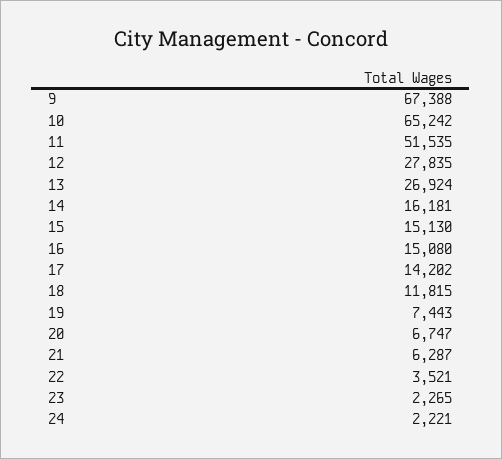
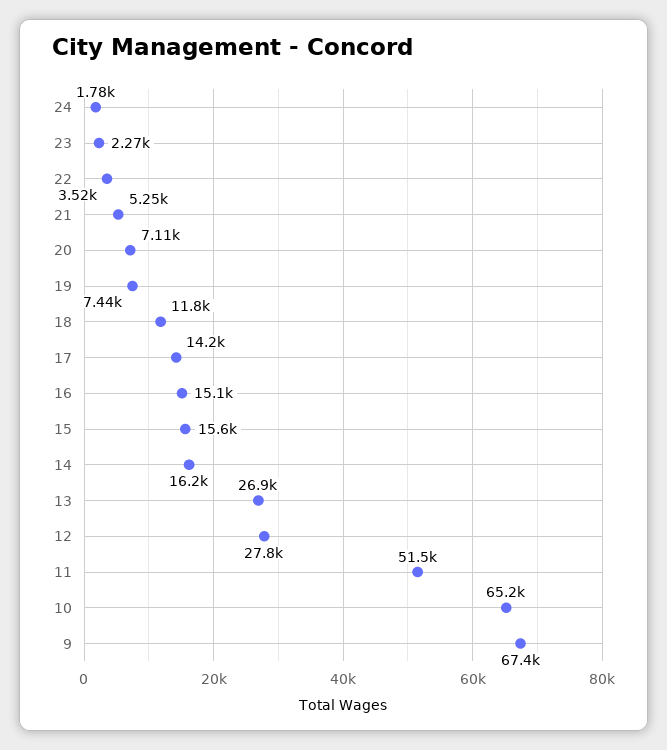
  {
    "9": 67388,
    "10": 65242,
    "11": 51535,
    "12": 27835,
    "13": 26924,
    "14": 16181,
-   "15": 15130,
+   "15": 15600,
    "16": 15080,
    "17": 14202,
    "18": 11815,
    "19": 7443,
-   "20": 6747,
+   "20": 7110,
-   "21": 6287,
+   "21": 5250,
    "22": 3521,
    "23": 2265,
-   "24": 2221
+   "24": 1780
  }

